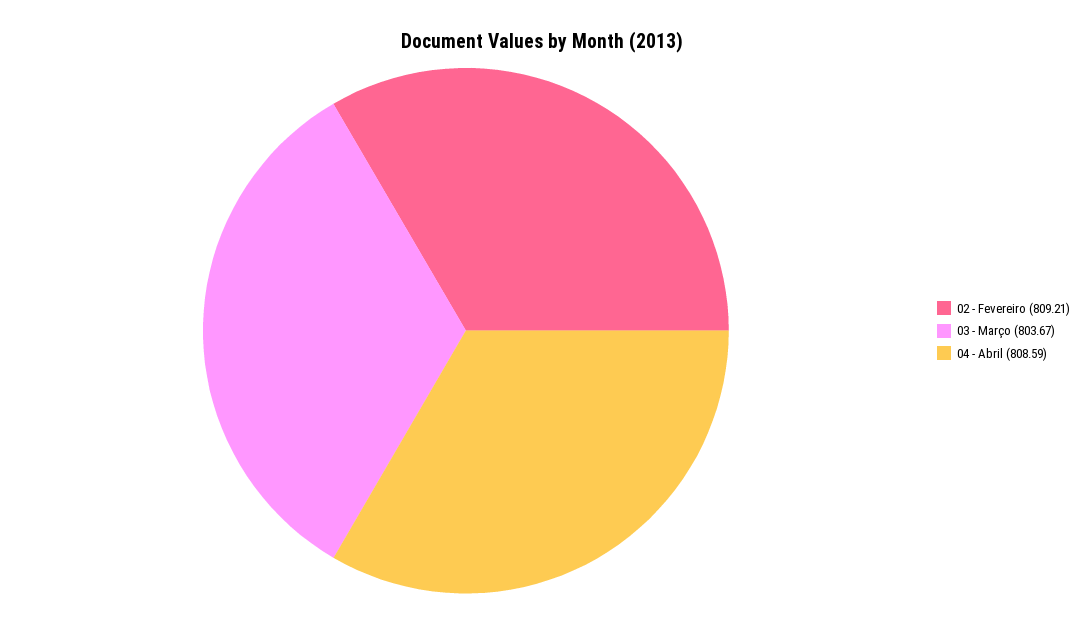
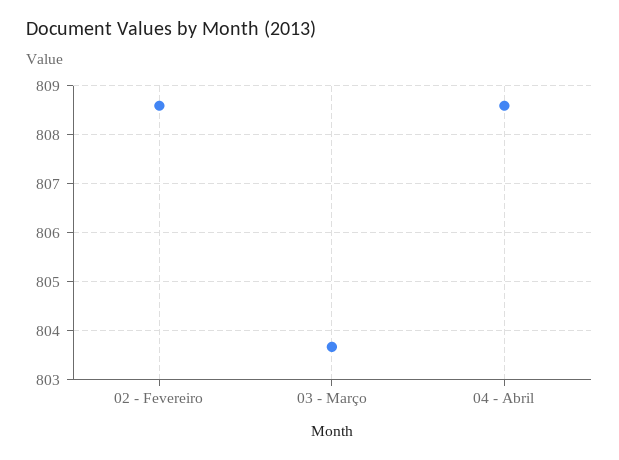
  {
-   "02 - Fevereiro": 809.21,
+   "02 - Fevereiro": 808.6,
    "03 - Março": 803.67,
    "04 - Abril": 808.59
  }

